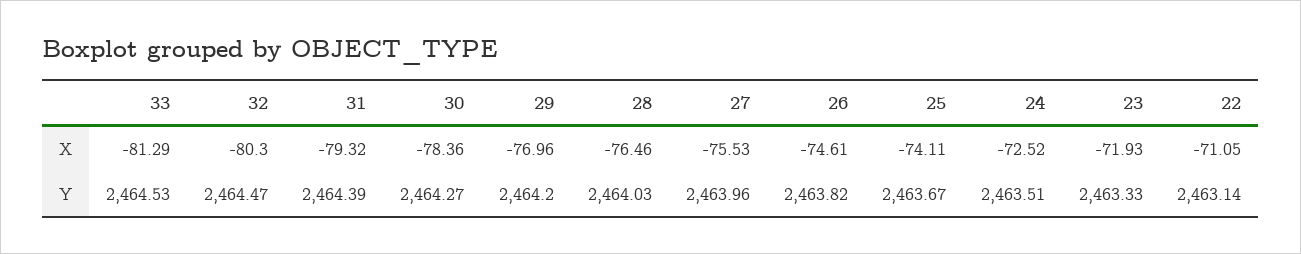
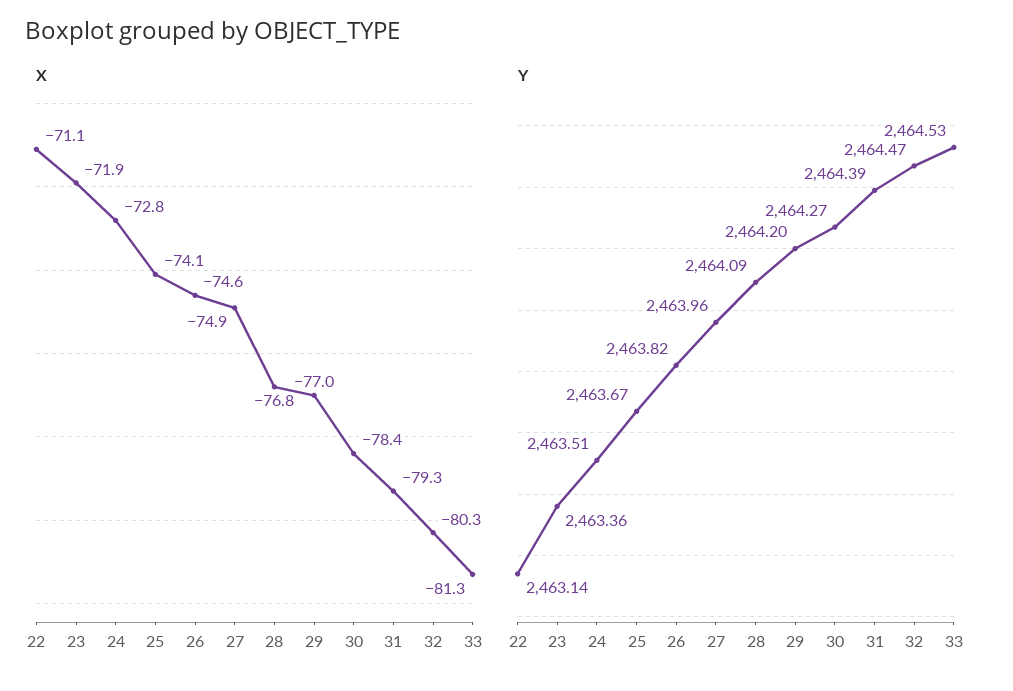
  {
    "X": {
      "33": -81.29,
      "32": -80.3,
      "31": -79.32,
      "30": -78.36,
      "29": -76.96,
-     "28": -76.46,
+     "28": -76.8,
-     "27": -75.53,
+     "27": -74.9,
      "26": -74.61,
      "25": -74.11,
-     "24": -72.52,
+     "24": -72.8,
      "23": -71.93,
      "22": -71.05
    },
    "Y": {
      "33": 2464.53,
      "32": 2464.47,
      "31": 2464.39,
      "30": 2464.27,
      "29": 2464.2,
-     "28": 2464.03,
+     "28": 2464.09,
      "27": 2463.96,
      "26": 2463.82,
      "25": 2463.67,
      "24": 2463.51,
-     "23": 2463.33,
+     "23": 2463.36,
      "22": 2463.14
    }
  }

